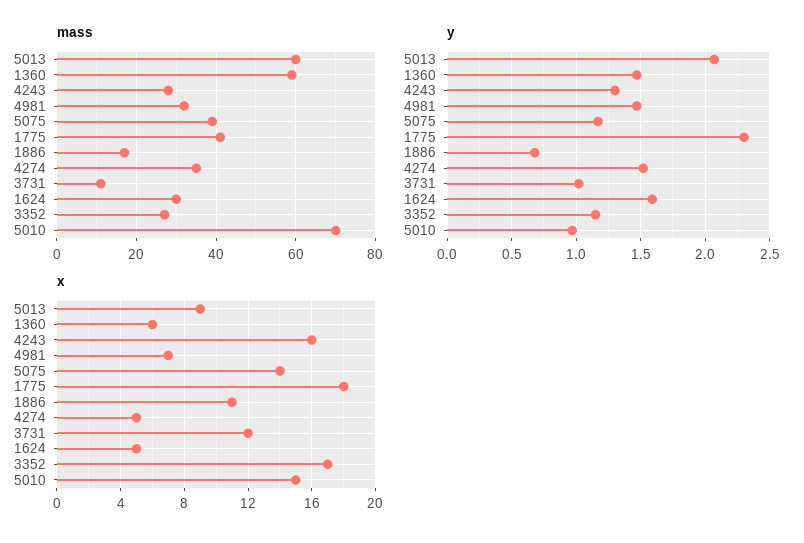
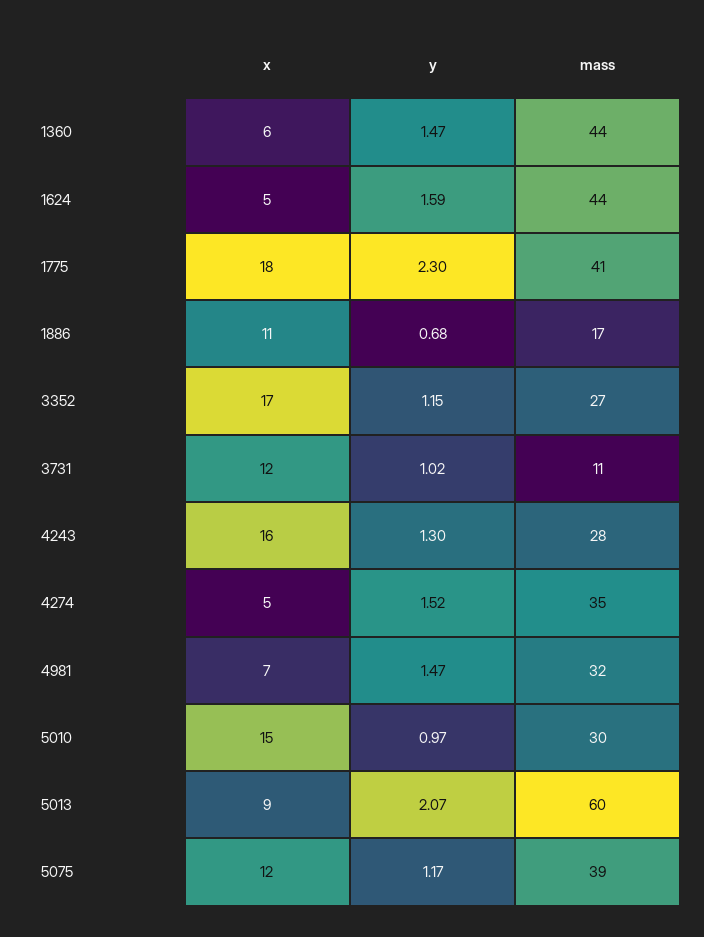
  {
    "mass": {
      "5013": 60,
-     "1360": 60,
+     "1360": 44,
      "4243": 28,
      "4981": 32,
      "5075": 39,
      "1775": 41,
      "1886": 17,
      "4274": 35,
      "3731": 11,
-     "1624": 30,
+     "1624": 44,
      "3352": 27,
-     "5010": 70
+     "5010": 30
    },
    "y": {
      "5013": 2.07,
      "1360": 1.47,
      "4243": 1.3,
      "4981": 1.47,
      "5075": 1.17,
      "1775": 2.3,
      "1886": 0.68,
      "4274": 1.52,
      "3731": 1.02,
      "1624": 1.59,
      "3352": 1.15,
      "5010": 0.97
    },
    "x": {
      "5013": 9,
      "1360": 6,
      "4243": 16,
      "4981": 7,
-     "5075": 14,
+     "5075": 12,
      "1775": 18,
      "1886": 11,
      "4274": 5,
      "3731": 12,
      "1624": 5,
      "3352": 17,
      "5010": 15
    }
  }

